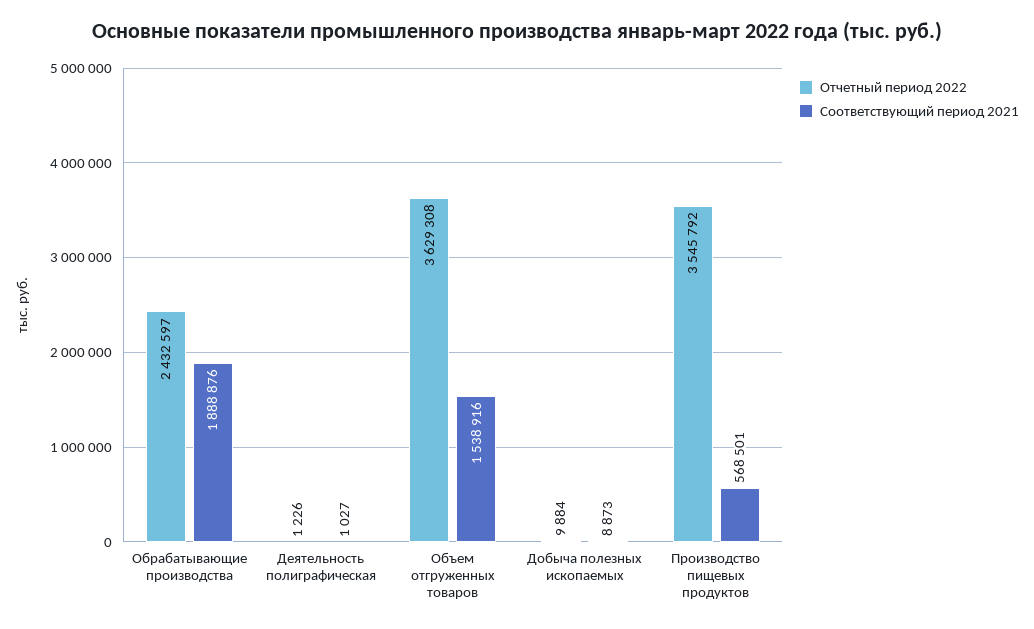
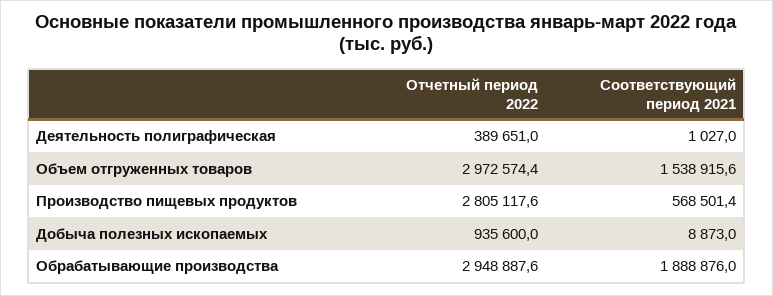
  {
    "Отчетный период 2022": {
-     "Обрабатывающие производства": 2432597,
+     "Обрабатывающие производства": 2948887.6,
-     "Деятельность полиграфическая": 1226,
+     "Деятельность полиграфическая": 389651,
-     "Объем отгруженных товаров": 3629308,
+     "Объем отгруженных товаров": 2972574.4,
-     "Добыча полезных ископаемых": 9884,
+     "Добыча полезных ископаемых": 935600,
-     "Производство пищевых продуктов": 3545792
+     "Производство пищевых продуктов": 2805117.6
    },
    "Соответствующий период 2021": {
      "Обрабатывающие производства": 1888876,
      "Деятельность полиграфическая": 1027,
      "Объем отгруженных товаров": 1538915.6,
      "Добыча полезных ископаемых": 8873,
      "Производство пищевых продуктов": 568501.4
    }
  }

